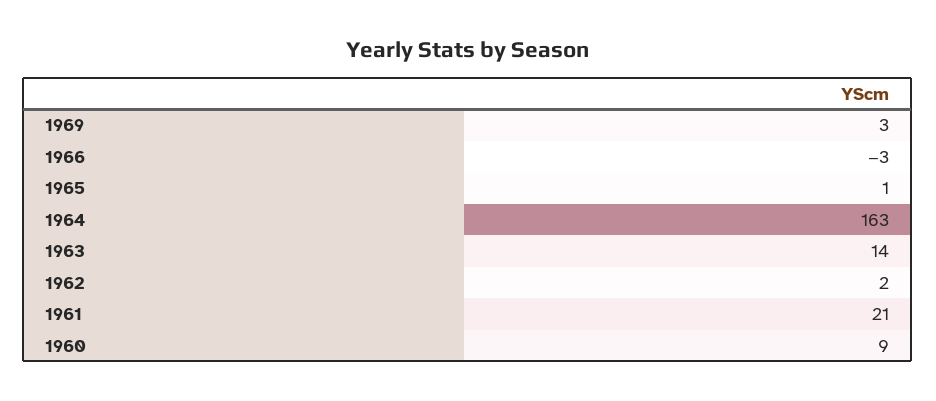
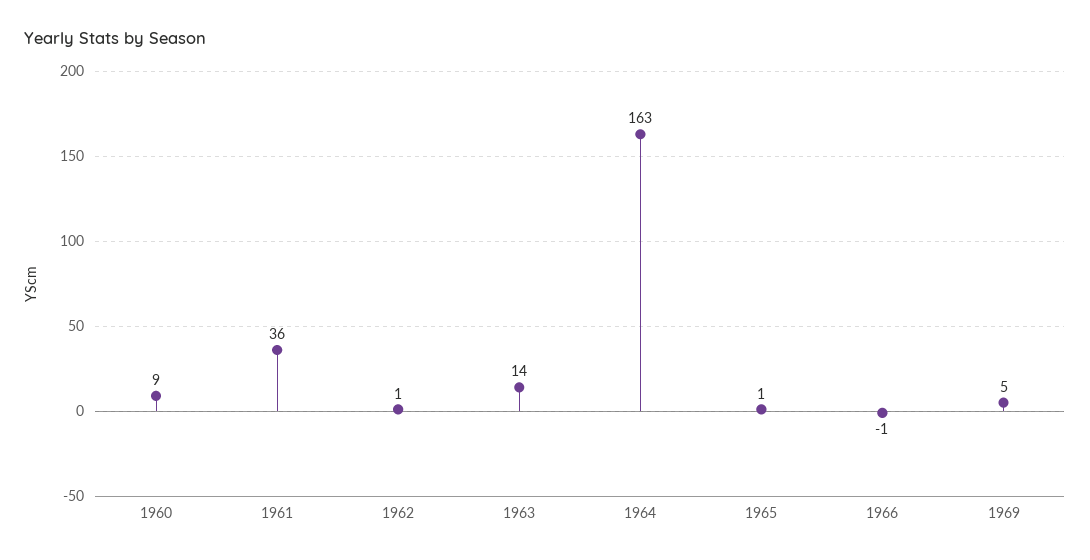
  {
-   "1969": 3,
+   "1969": 5,
-   "1966": -3,
+   "1966": -1,
    "1965": 1,
    "1964": 163,
    "1963": 14,
-   "1962": 2,
+   "1962": 1,
-   "1961": 21,
+   "1961": 36,
    "1960": 9
  }

